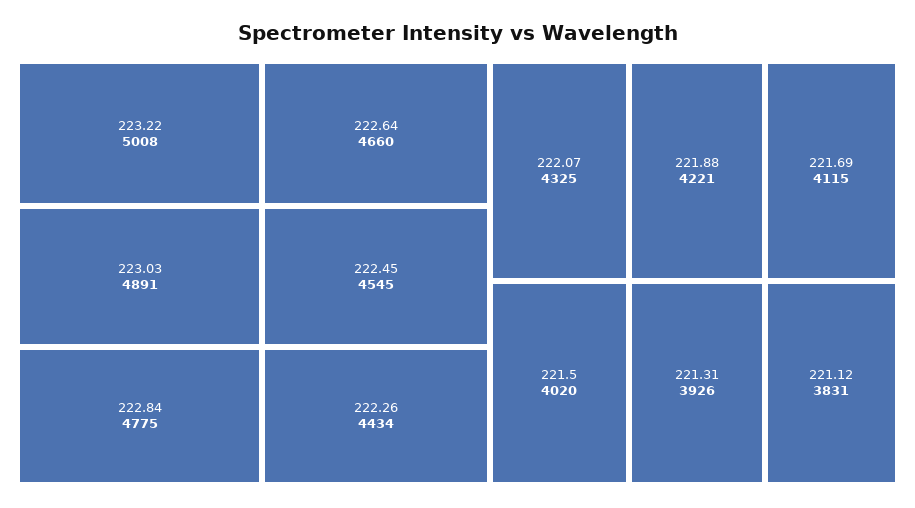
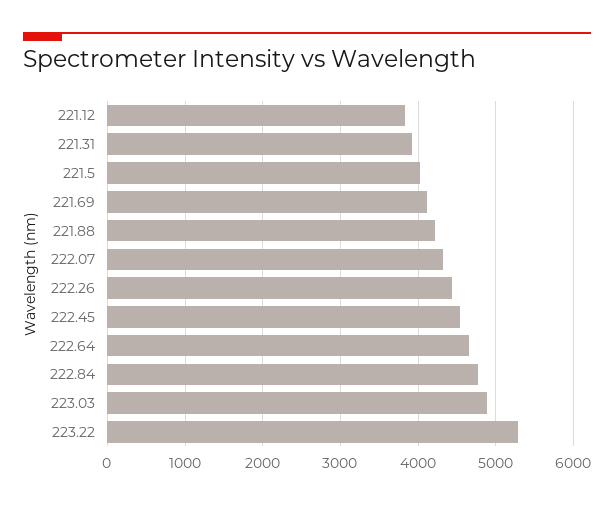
  {
-   "223.22": 5008,
+   "223.22": 5300,
    "223.03": 4891,
    "222.84": 4775,
    "222.64": 4660,
    "222.45": 4545,
    "222.26": 4434,
    "222.07": 4325,
    "221.88": 4221,
    "221.69": 4115,
    "221.5": 4020,
    "221.31": 3926,
    "221.12": 3831
  }

